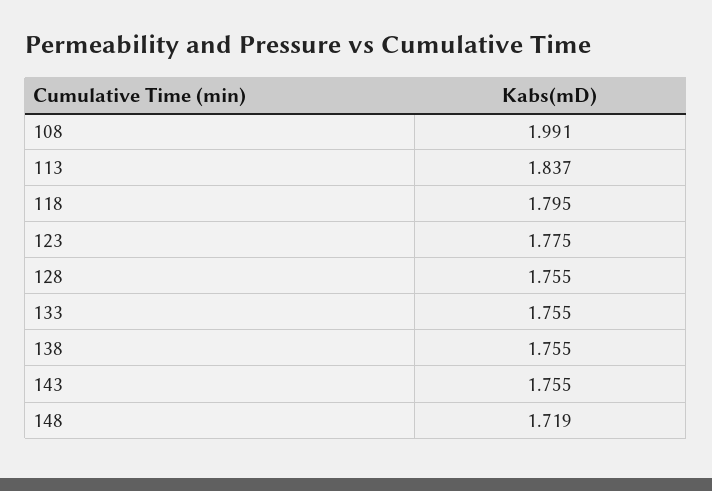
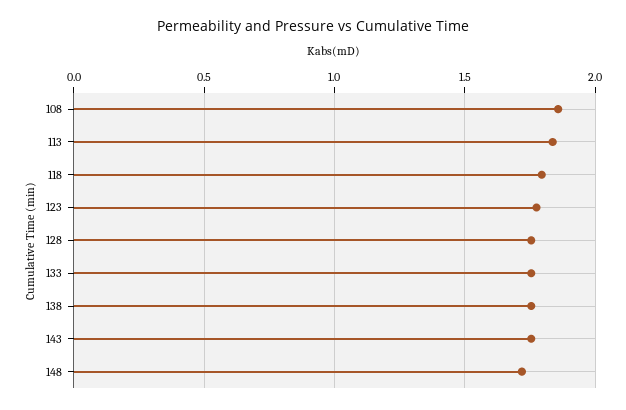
  {
-   "108": 1.991,
+   "108": 1.85,
    "113": 1.837,
    "118": 1.795,
    "123": 1.775,
    "128": 1.755,
    "133": 1.755,
    "138": 1.755,
    "143": 1.755,
    "148": 1.719
  }

